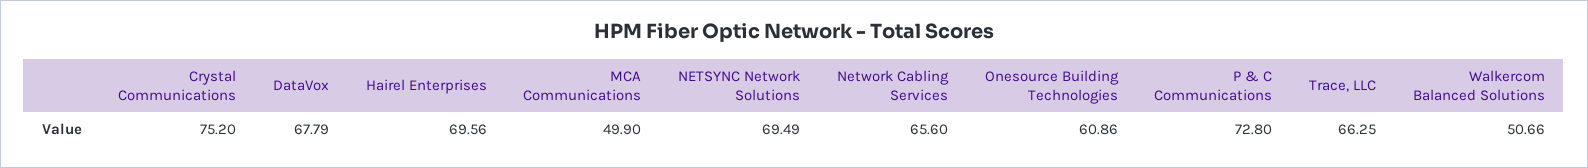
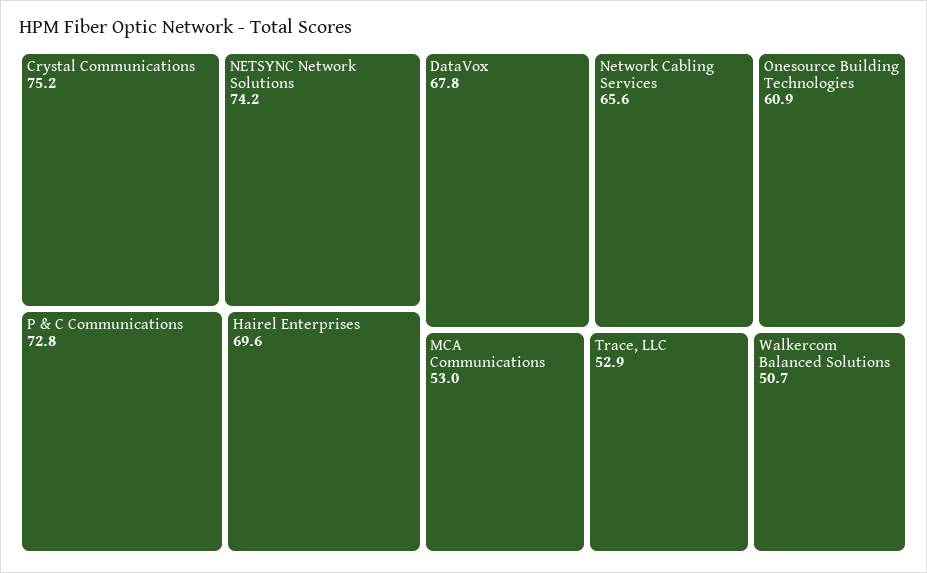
  {
    "Crystal Communications": 75.2,
    "DataVox": 67.79,
    "Hairel Enterprises": 69.56,
-   "MCA Communications": 49.9,
+   "MCA Communications": 53,
-   "NETSYNC Network Solutions": 69.49,
+   "NETSYNC Network Solutions": 74.2,
    "Network Cabling Services": 65.6,
    "Onesource Building Technologies": 60.86,
    "P & C Communications": 72.8,
-   "Trace, LLC": 66.25,
+   "Trace, LLC": 52.9,
    "Walkercom Balanced Solutions": 50.66
  }

